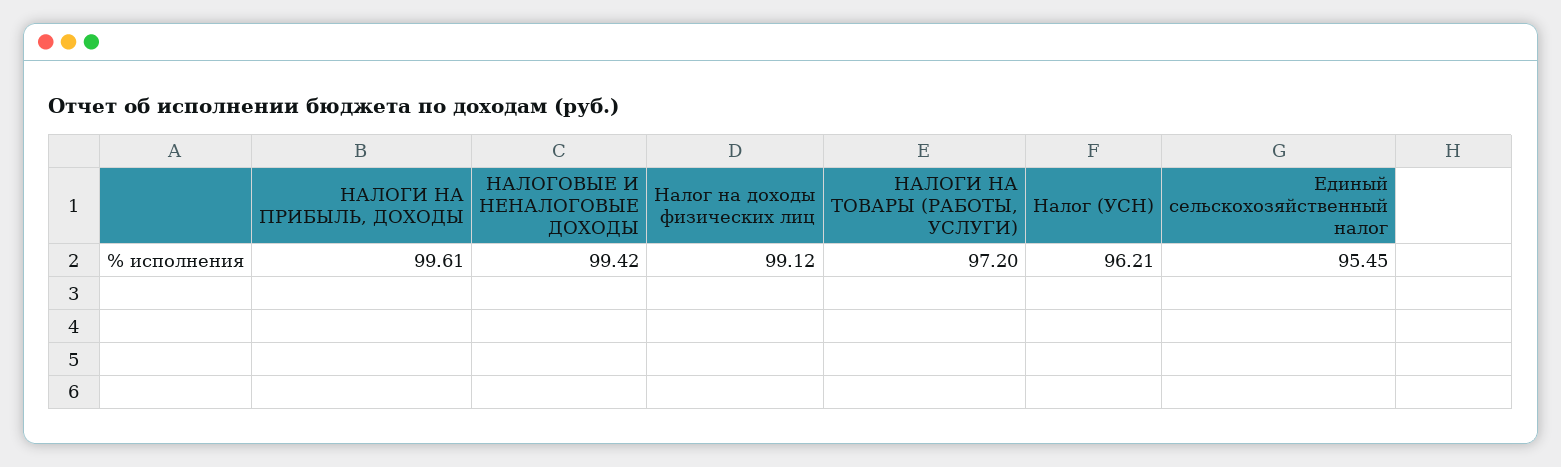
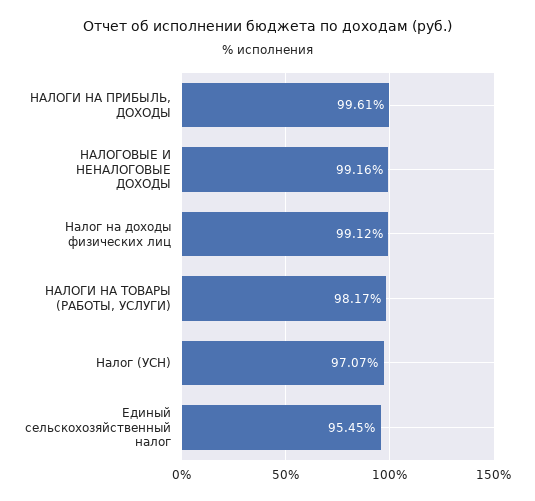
  {
    "НАЛОГИ НА ПРИБЫЛЬ, ДОХОДЫ": 99.61,
-   "НАЛОГОВЫЕ И НЕНАЛОГОВЫЕ ДОХОДЫ": 99.42,
+   "НАЛОГОВЫЕ И НЕНАЛОГОВЫЕ ДОХОДЫ": 99.16,
    "Налог на доходы физических лиц": 99.12,
-   "НАЛОГИ НА ТОВАРЫ (РАБОТЫ, УСЛУГИ)": 97.2,
+   "НАЛОГИ НА ТОВАРЫ (РАБОТЫ, УСЛУГИ)": 98.17,
-   "Налог (УСН)": 96.21,
+   "Налог (УСН)": 97.07,
    "Единый сельскохозяйственный налог": 95.45
  }

